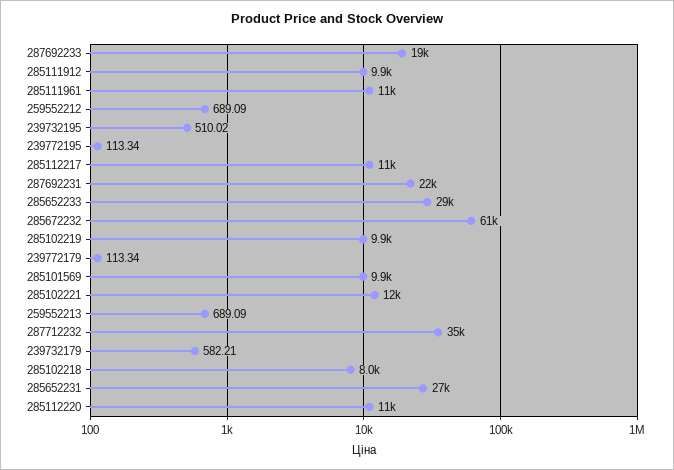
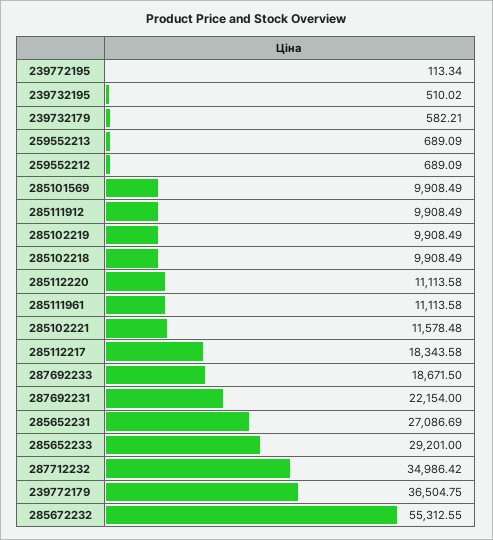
  {
    "287692233": 18671.5,
    "285111912": 9908.49,
    "285111961": 11113.58,
    "259552212": 689.09,
    "239732195": 510.02,
    "239772195": 113.34,
-   "285112217": 11000,
+   "285112217": 18343.58,
    "287692231": 22154,
    "285652233": 29201,
-   "285672232": 61000,
+   "285672232": 55312.55,
    "285102219": 9908.49,
-   "239772179": 113.34,
+   "239772179": 36504.75,
    "285101569": 9908.49,
    "285102221": 11578.48,
    "259552213": 689.09,
    "287712232": 34986.42,
    "239732179": 582.21,
-   "285102218": 8000,
+   "285102218": 9908.49,
    "285652231": 27086.69,
    "285112220": 11113.58
  }

